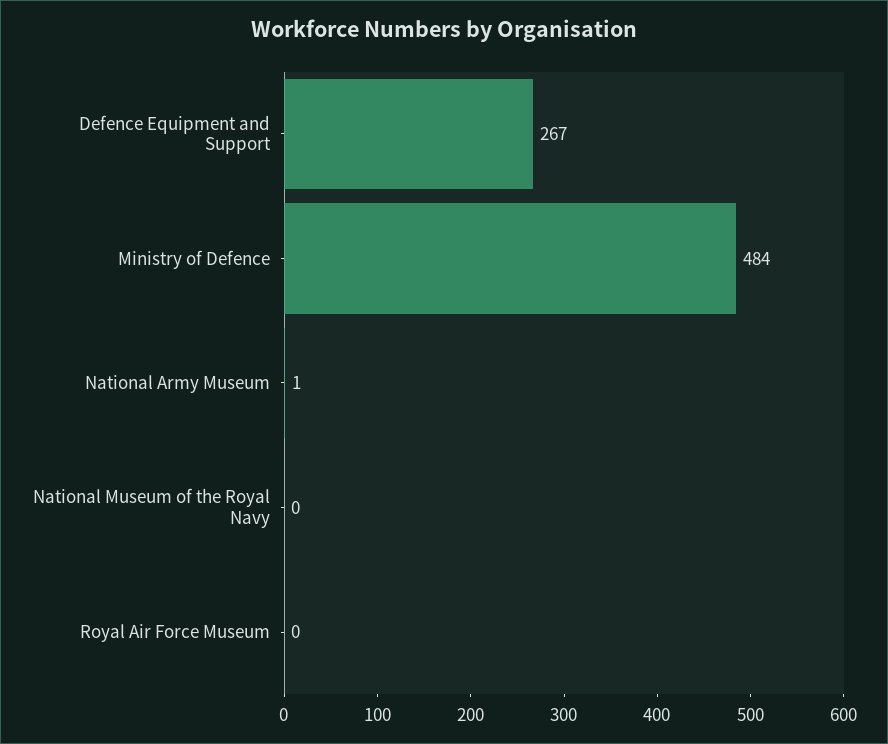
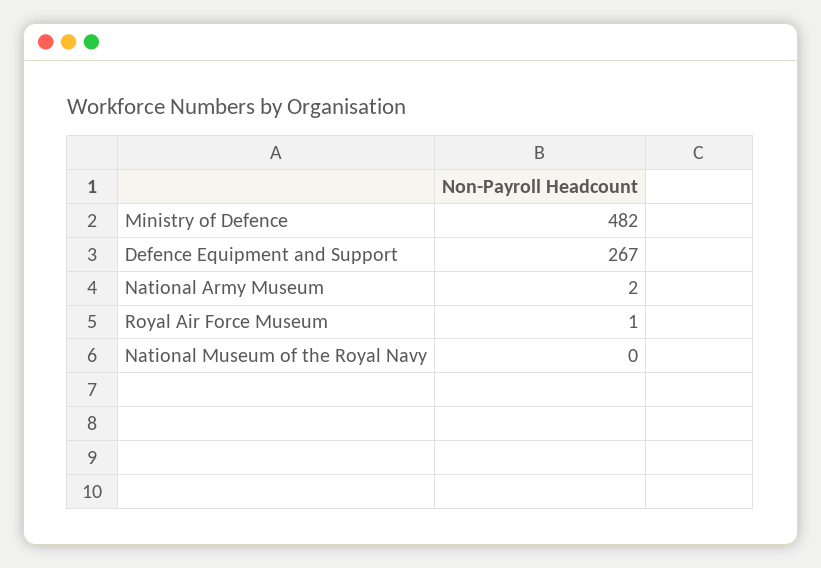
  {
    "Defence Equipment and Support": 267,
-   "Ministry of Defence": 484,
+   "Ministry of Defence": 482,
-   "National Army Museum": 1,
+   "National Army Museum": 2,
    "National Museum of the Royal Navy": 0,
-   "Royal Air Force Museum": 0
+   "Royal Air Force Museum": 1
  }

